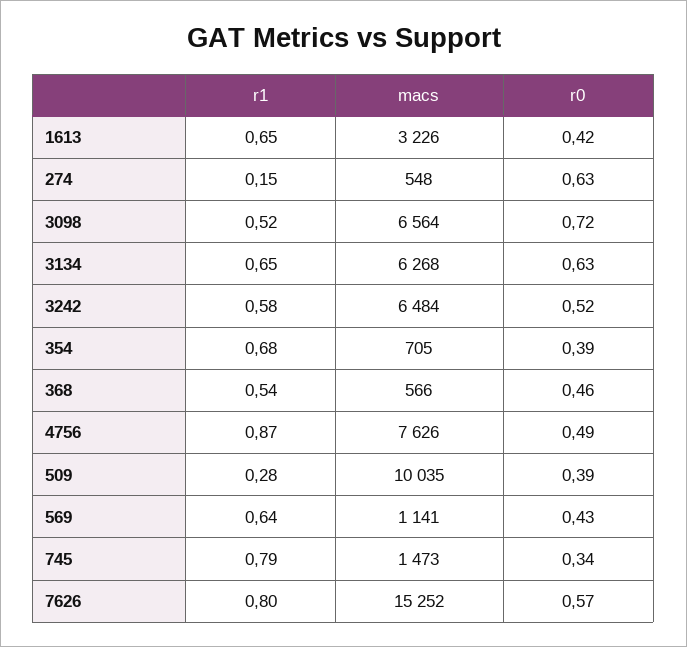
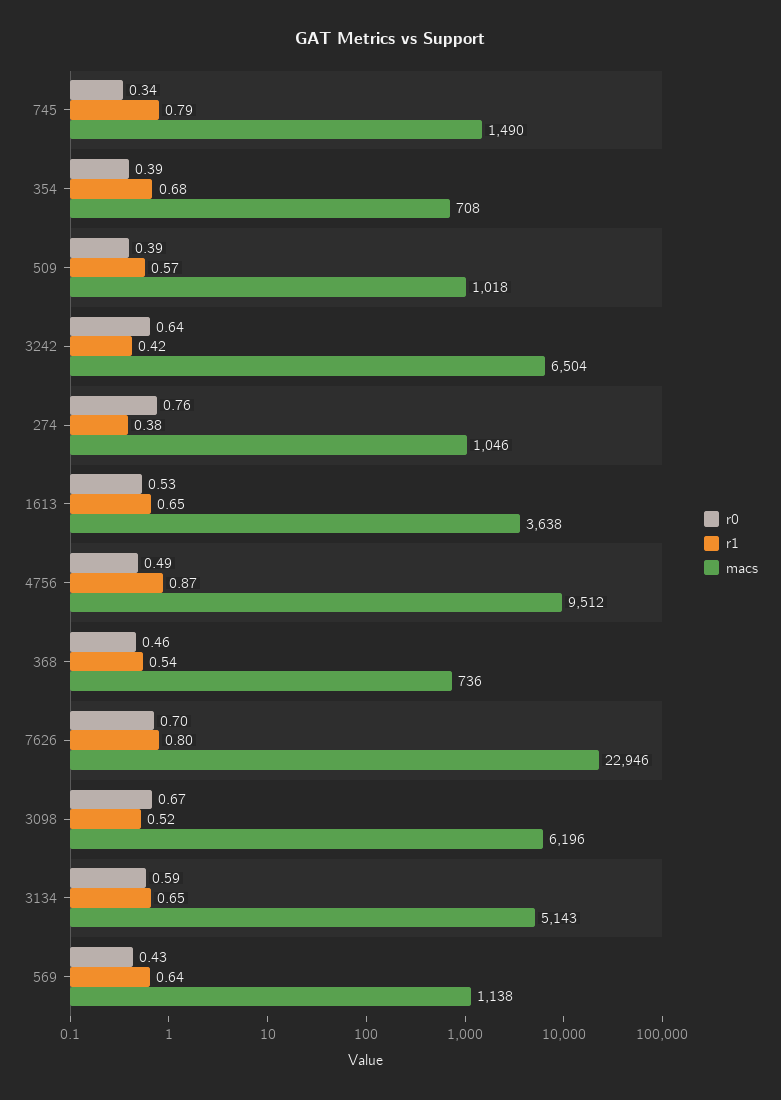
  {
    "r1": {
      "1613": 0.65,
-     "274": 0.15,
+     "274": 0.38,
      "3098": 0.52,
      "3134": 0.65,
-     "3242": 0.58,
+     "3242": 0.42,
      "354": 0.68,
      "368": 0.54,
      "4756": 0.87,
-     "509": 0.28,
+     "509": 0.57,
      "569": 0.64,
      "745": 0.79,
      "7626": 0.8
    },
    "macs": {
-     "1613": 3226,
+     "1613": 3638,
-     "274": 548,
+     "274": 1046,
-     "3098": 6564,
+     "3098": 6196,
-     "3134": 6268,
+     "3134": 5143,
-     "3242": 6484,
+     "3242": 6504,
-     "354": 705,
+     "354": 708,
-     "368": 566,
+     "368": 736,
-     "4756": 7626,
+     "4756": 9512,
-     "509": 10035,
+     "509": 1018,
-     "569": 1141,
+     "569": 1138,
-     "745": 1473,
+     "745": 1490,
-     "7626": 15252
+     "7626": 22946
    },
    "r0": {
-     "1613": 0.42,
+     "1613": 0.53,
-     "274": 0.63,
+     "274": 0.76,
-     "3098": 0.72,
+     "3098": 0.67,
-     "3134": 0.63,
+     "3134": 0.59,
-     "3242": 0.52,
+     "3242": 0.64,
      "354": 0.39,
      "368": 0.46,
      "4756": 0.49,
      "509": 0.39,
      "569": 0.43,
      "745": 0.34,
-     "7626": 0.57
+     "7626": 0.7
    }
  }

